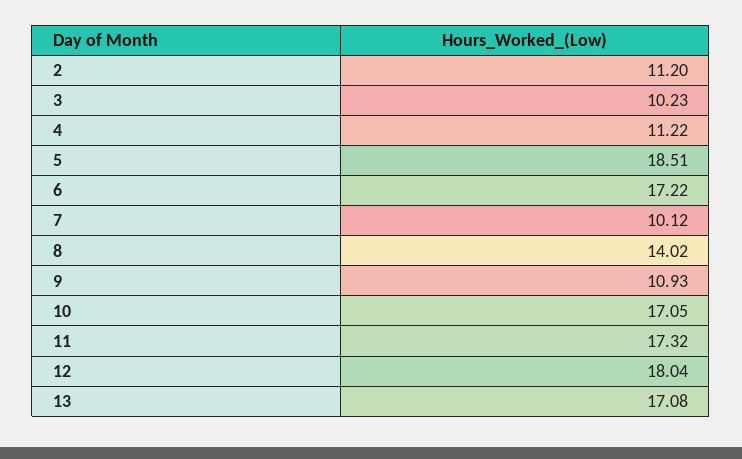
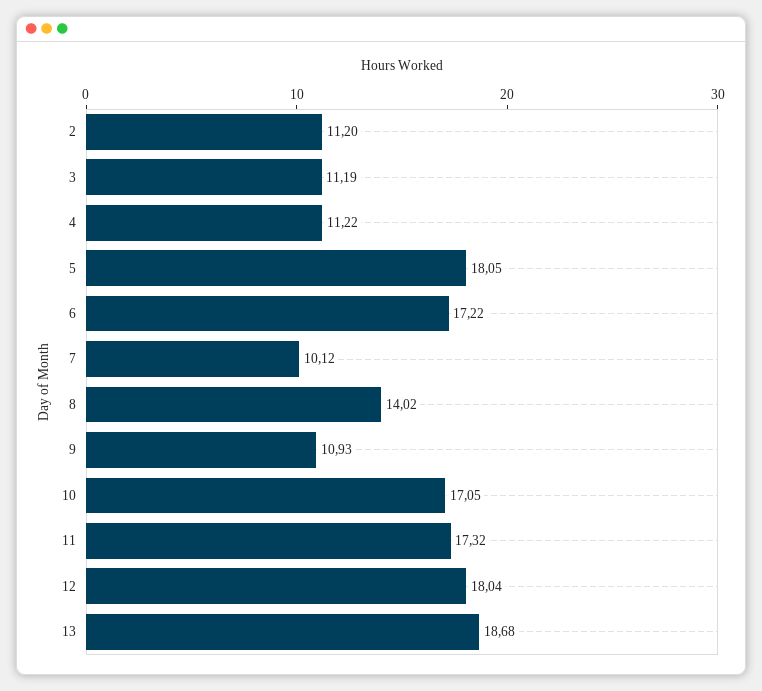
  {
    "2": 11.2,
-   "3": 10.23,
+   "3": 11.19,
    "4": 11.22,
-   "5": 18.51,
+   "5": 18.05,
    "6": 17.22,
    "7": 10.12,
    "8": 14.02,
    "9": 10.93,
    "10": 17.05,
    "11": 17.32,
    "12": 18.04,
-   "13": 17.08
+   "13": 18.68
  }

